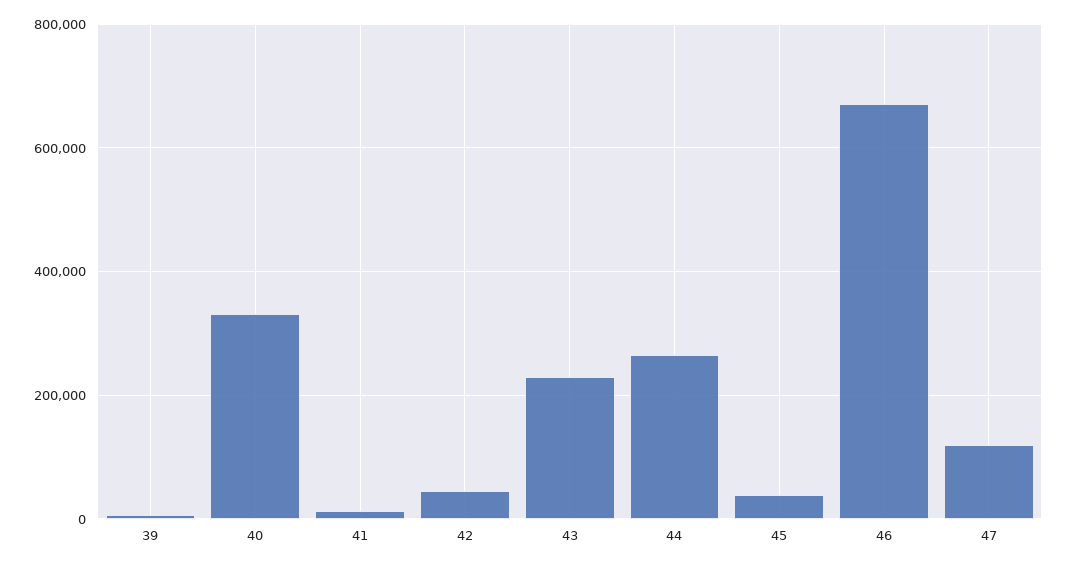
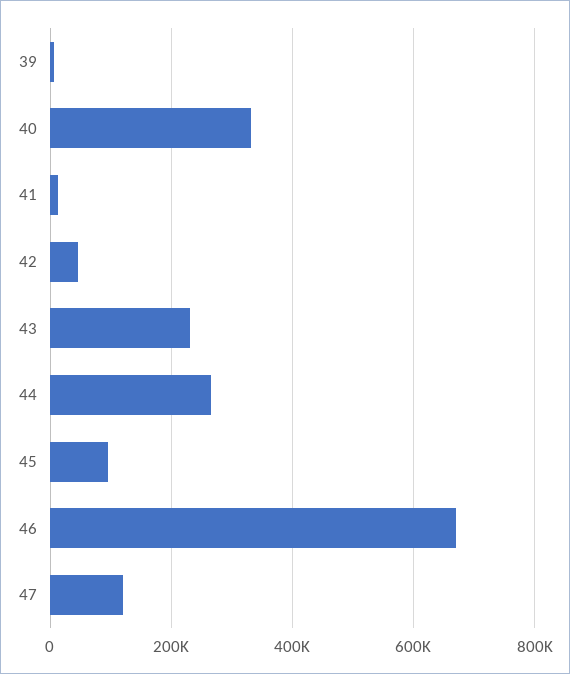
  {
    "39": 0,
    "40": 340000,
    "41": 20000,
    "42": 40000,
    "43": 240000,
    "44": 260000,
-   "45": 40000,
+   "45": 100000,
    "46": 680000,
    "47": 120000
  }

